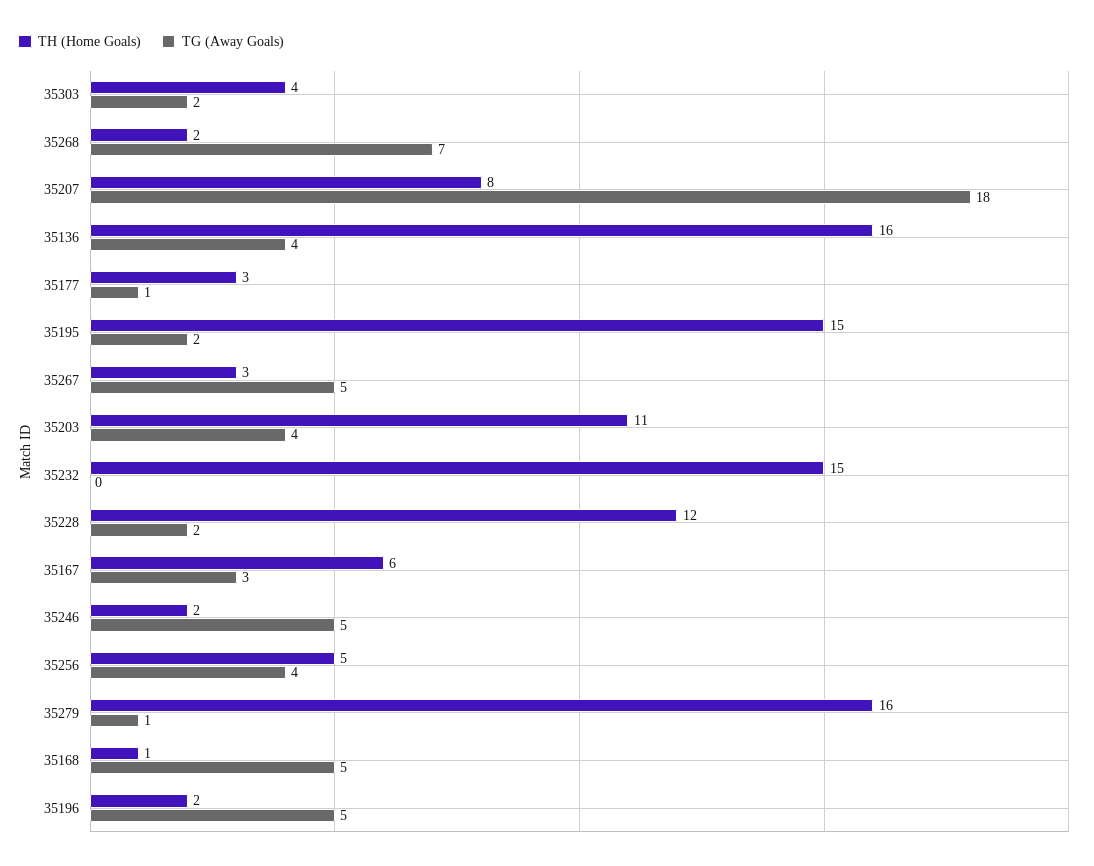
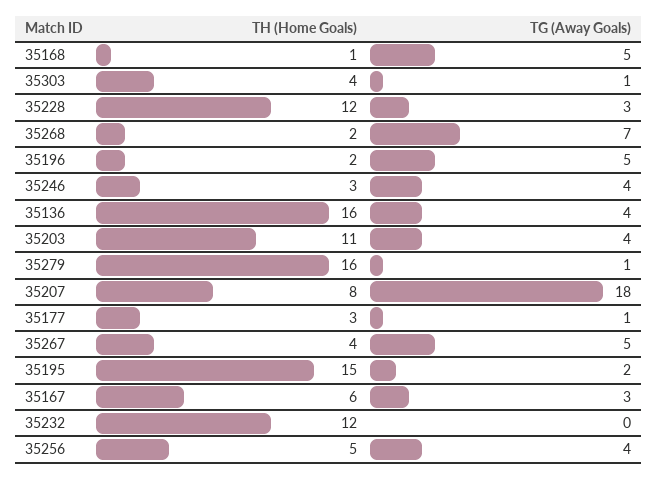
  {
    "TH (Home Goals)": {
      "35303": 4,
      "35268": 2,
      "35207": 8,
      "35136": 16,
      "35177": 3,
      "35195": 15,
-     "35267": 3,
+     "35267": 4,
      "35203": 11,
-     "35232": 15,
+     "35232": 12,
      "35228": 12,
      "35167": 6,
-     "35246": 2,
+     "35246": 3,
      "35256": 5,
      "35279": 16,
      "35168": 1,
      "35196": 2
    },
    "TG (Away Goals)": {
-     "35303": 2,
+     "35303": 1,
      "35268": 7,
      "35207": 18,
      "35136": 4,
      "35177": 1,
      "35195": 2,
      "35267": 5,
      "35203": 4,
      "35232": 0,
-     "35228": 2,
+     "35228": 3,
      "35167": 3,
-     "35246": 5,
+     "35246": 4,
      "35256": 4,
      "35279": 1,
      "35168": 5,
      "35196": 5
    }
  }

